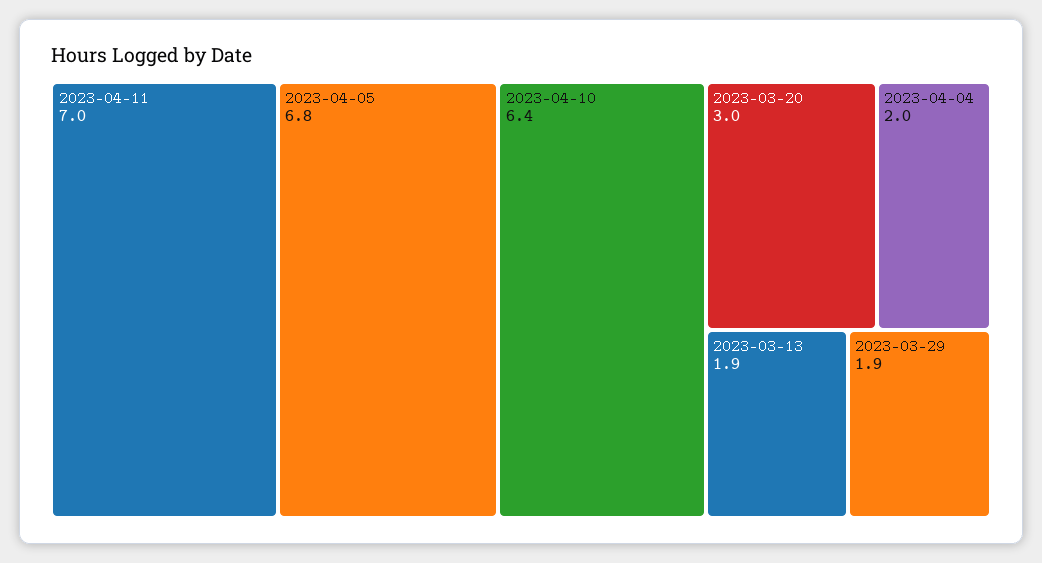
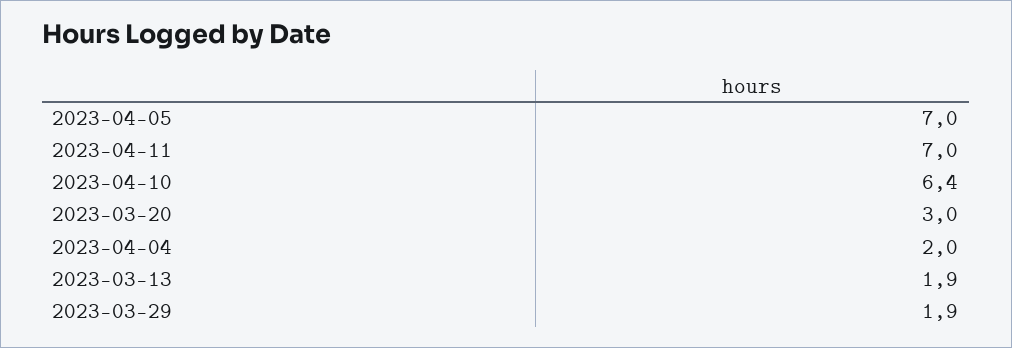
  {
    "2023-04-11": 7,
-   "2023-04-05": 6.8,
+   "2023-04-05": 7,
    "2023-04-10": 6.4,
    "2023-03-20": 3,
    "2023-04-04": 2,
    "2023-03-13": 1.9,
    "2023-03-29": 1.9
  }

